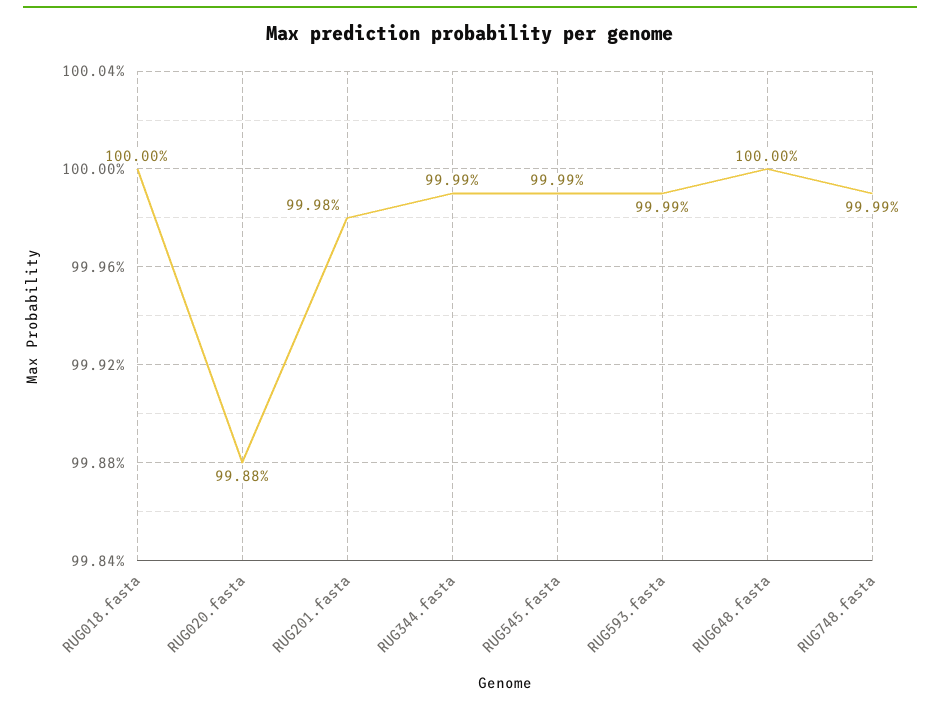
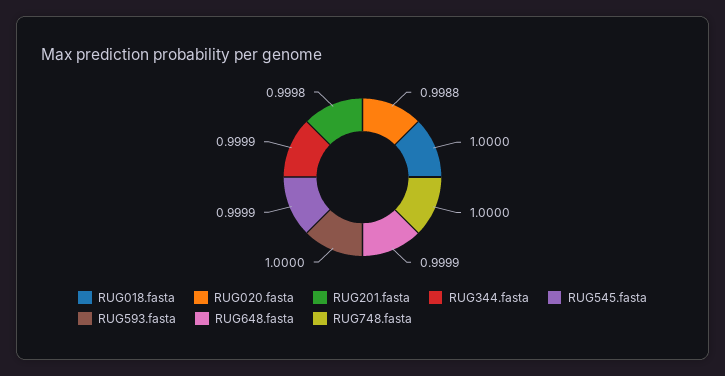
  {
    "RUG018.fasta": 1,
    "RUG020.fasta": 0.9988,
    "RUG201.fasta": 0.9998,
    "RUG344.fasta": 0.9999,
    "RUG545.fasta": 0.9999,
-   "RUG593.fasta": 0.9999,
+   "RUG593.fasta": 1,
-   "RUG648.fasta": 1,
+   "RUG648.fasta": 0.9999,
-   "RUG748.fasta": 0.9999
+   "RUG748.fasta": 1
  }

